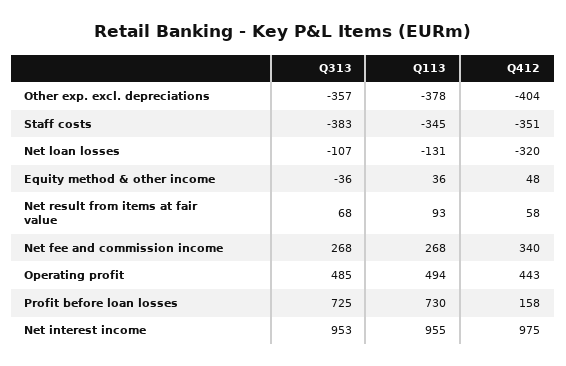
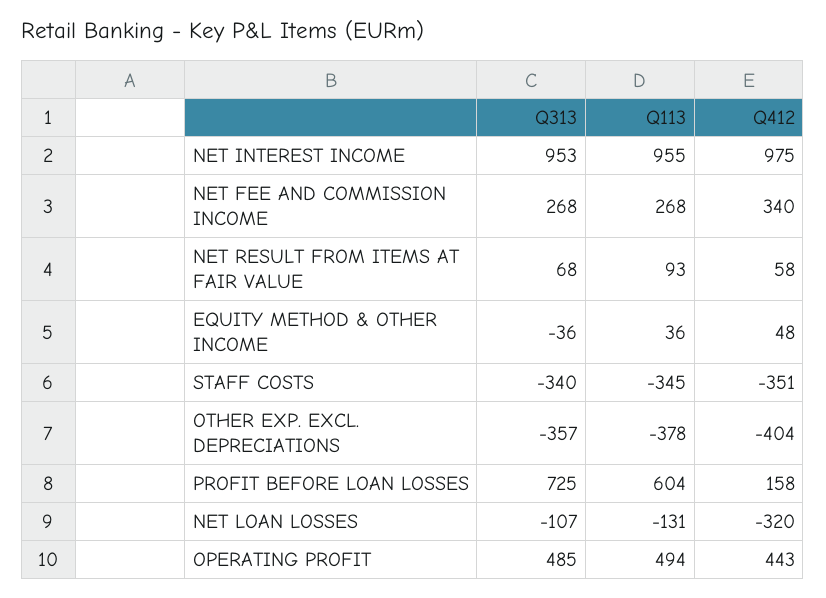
  {
    "Q313": {
      "Other exp. excl. depreciations": -357,
-     "Staff costs": -383,
+     "Staff costs": -340,
      "Net loan losses": -107,
      "Equity method & other income": -36,
      "Net result from items at fair value": 68,
      "Net fee and commission income": 268,
      "Operating profit": 485,
      "Profit before loan losses": 725,
      "Net interest income": 953
    },
    "Q113": {
      "Other exp. excl. depreciations": -378,
      "Staff costs": -345,
      "Net loan losses": -131,
      "Equity method & other income": 36,
      "Net result from items at fair value": 93,
      "Net fee and commission income": 268,
      "Operating profit": 494,
-     "Profit before loan losses": 730,
+     "Profit before loan losses": 604,
      "Net interest income": 955
    },
    "Q412": {
      "Other exp. excl. depreciations": -404,
      "Staff costs": -351,
      "Net loan losses": -320,
      "Equity method & other income": 48,
      "Net result from items at fair value": 58,
      "Net fee and commission income": 340,
      "Operating profit": 443,
      "Profit before loan losses": 158,
      "Net interest income": 975
    }
  }

